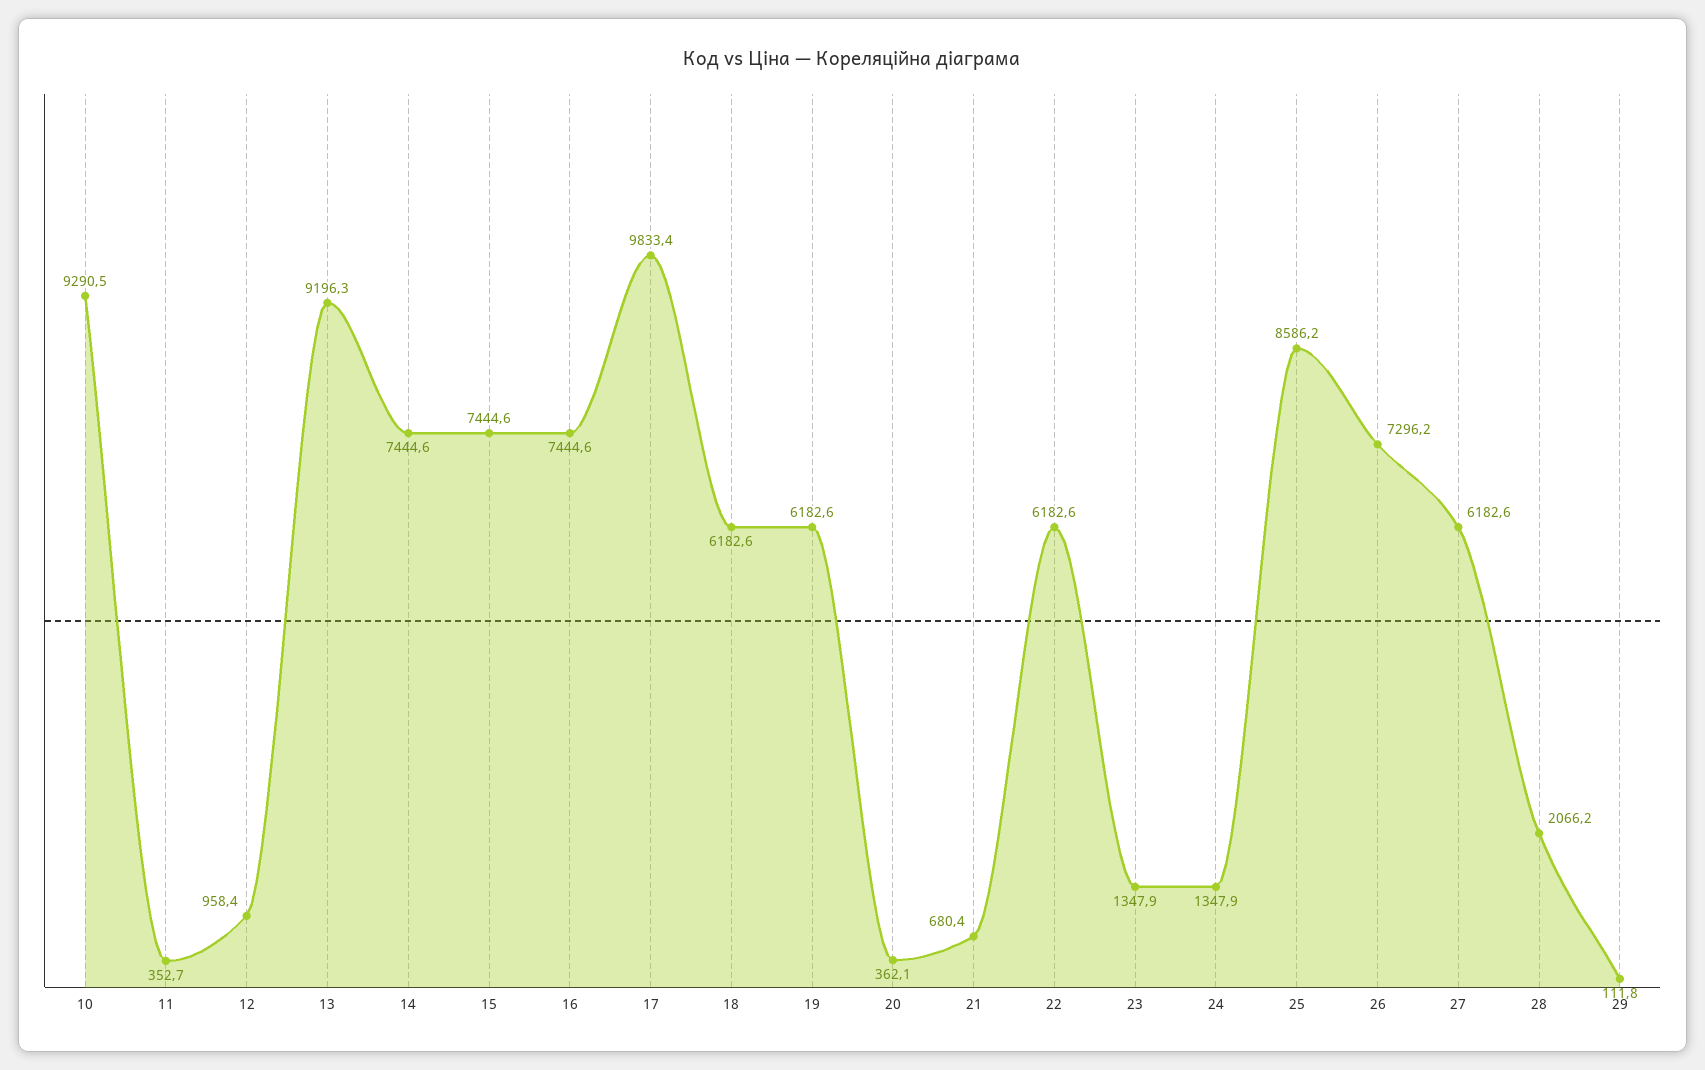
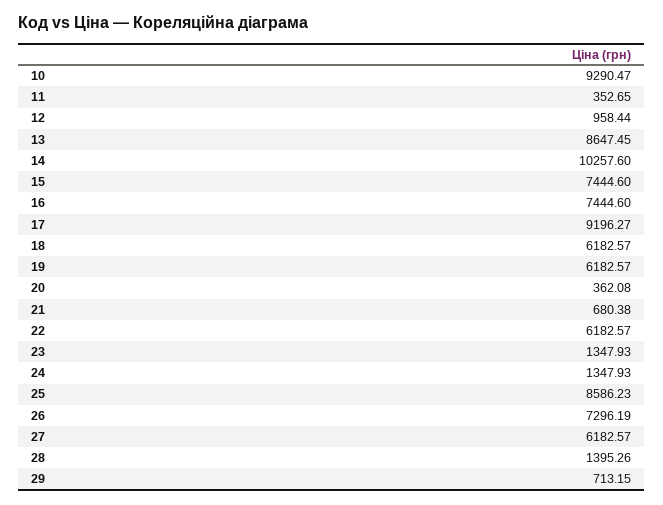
  {
    "10": 9290.47,
    "11": 352.65,
    "12": 958.44,
-   "13": 9196.3,
+   "13": 8647.45,
-   "14": 7444.6,
+   "14": 10257.6,
    "15": 7444.6,
    "16": 7444.6,
-   "17": 9833.4,
+   "17": 9196.27,
    "18": 6182.57,
    "19": 6182.57,
    "20": 362.08,
    "21": 680.38,
    "22": 6182.57,
    "23": 1347.93,
    "24": 1347.93,
    "25": 8586.23,
    "26": 7296.19,
    "27": 6182.57,
-   "28": 2066.2,
+   "28": 1395.26,
-   "29": 111.8
+   "29": 713.15
  }

